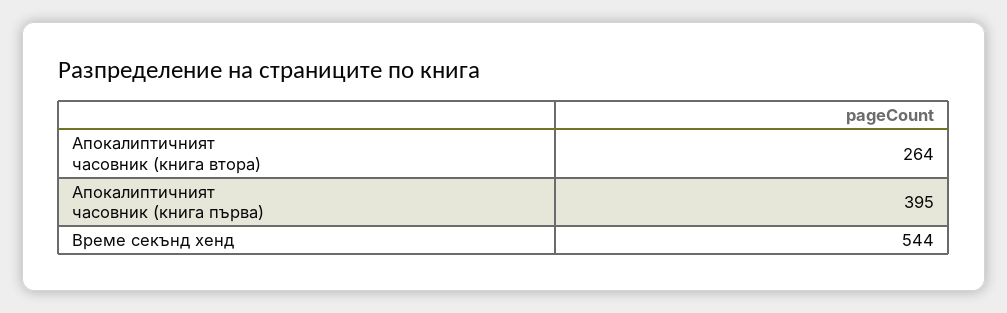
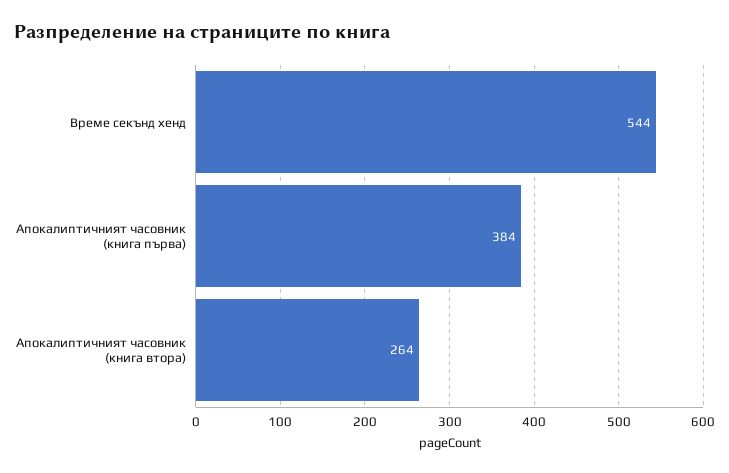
  {
    "Апокалиптичният часовник (книга втора)": 264,
-   "Апокалиптичният часовник (книга първа)": 395,
+   "Апокалиптичният часовник (книга първа)": 384,
    "Време секънд хенд": 544
  }

